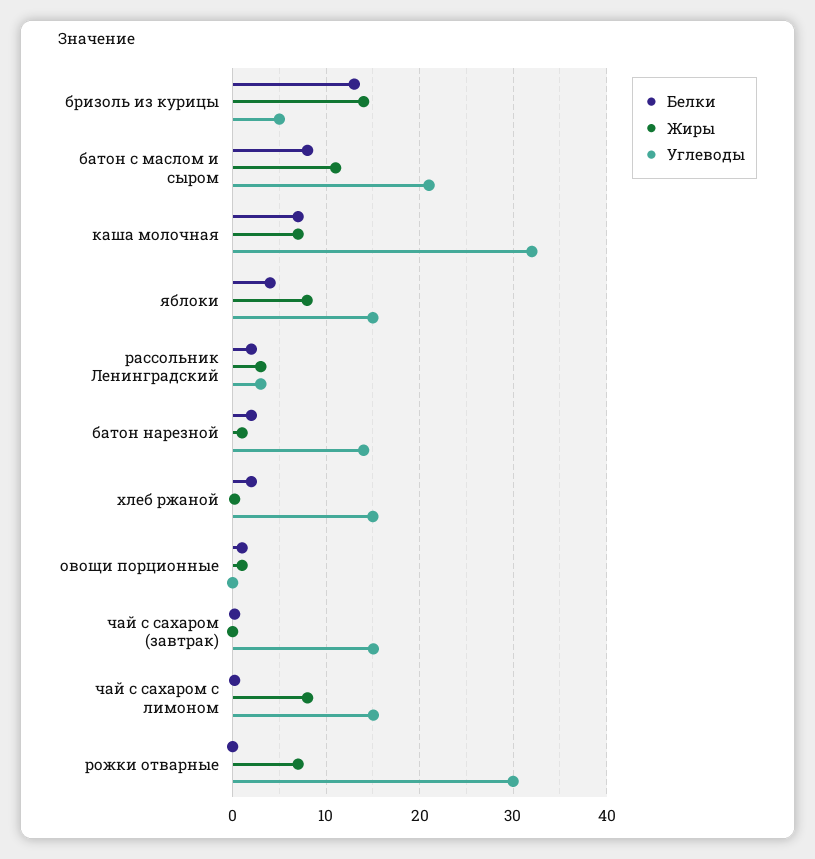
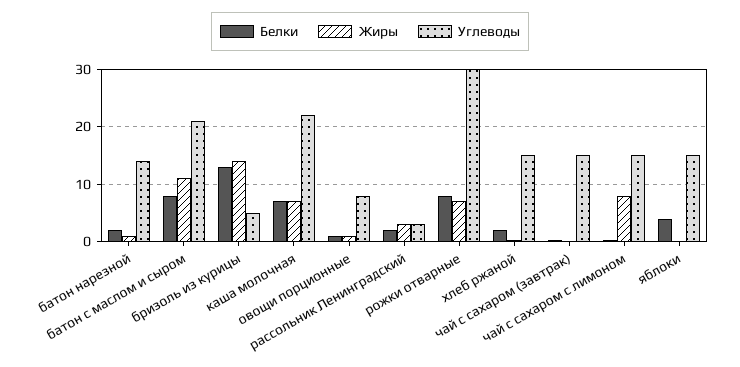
  {
    "Белки": {
      "бризоль из курицы": 13,
      "батон с маслом и сыром": 8,
      "каша молочная": 7,
      "яблоки": 4,
      "рассольник Ленинградский": 2,
      "батон нарезной": 2,
      "хлеб ржаной": 2,
      "овощи порционные": 1,
      "чай с сахаром (завтрак)": 0,
      "чай с сахаром с лимоном": 0,
-     "рожки отварные": 0
+     "рожки отварные": 8
    },
    "Жиры": {
      "бризоль из курицы": 14,
      "батон с маслом и сыром": 11,
      "каша молочная": 7,
-     "яблоки": 8,
+     "яблоки": 0,
      "рассольник Ленинградский": 3,
      "батон нарезной": 1,
      "хлеб ржаной": 0,
      "овощи порционные": 1,
      "чай с сахаром (завтрак)": 0,
      "чай с сахаром с лимоном": 8,
      "рожки отварные": 7
    },
    "Углеводы": {
      "бризоль из курицы": 5,
      "батон с маслом и сыром": 21,
-     "каша молочная": 32,
+     "каша молочная": 22,
      "яблоки": 15,
      "рассольник Ленинградский": 3,
      "батон нарезной": 14,
      "хлеб ржаной": 15,
-     "овощи порционные": 0,
+     "овощи порционные": 8,
      "чай с сахаром (завтрак)": 15,
      "чай с сахаром с лимоном": 15,
      "рожки отварные": 30
    }
  }

